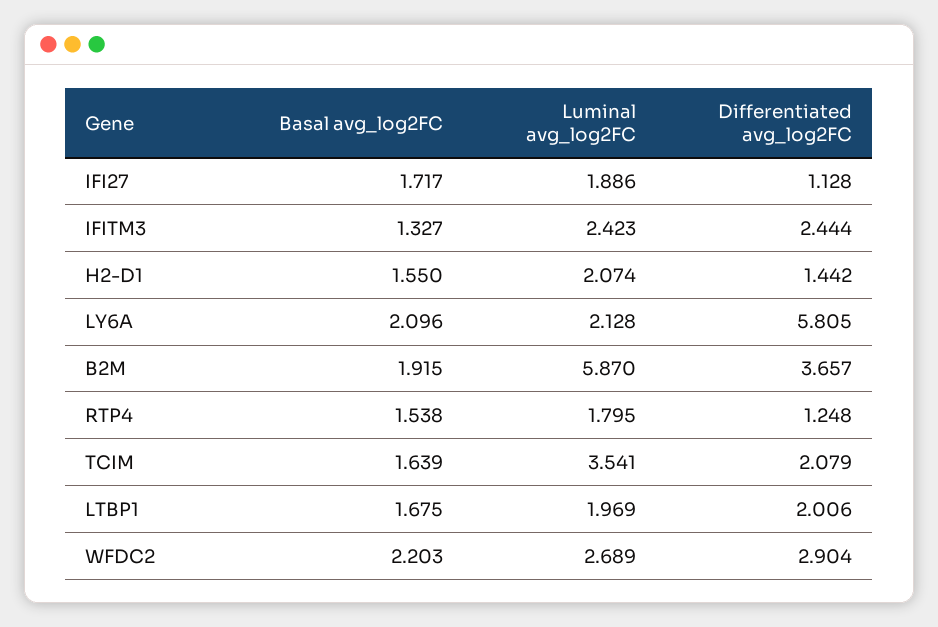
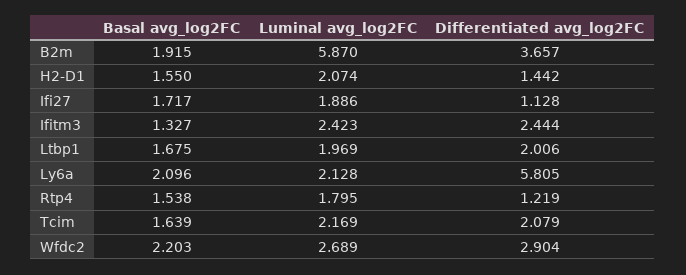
  {
    "Basal avg_log2FC": {
      "IFI27": 1.717,
      "IFITM3": 1.327,
      "H2-D1": 1.55,
      "LY6A": 2.096,
      "B2M": 1.915,
      "RTP4": 1.538,
      "TCIM": 1.639,
      "LTBP1": 1.675,
      "WFDC2": 2.203
    },
    "Luminal avg_log2FC": {
      "IFI27": 1.886,
      "IFITM3": 2.423,
      "H2-D1": 2.074,
      "LY6A": 2.128,
      "B2M": 5.87,
      "RTP4": 1.795,
-     "TCIM": 3.541,
+     "TCIM": 2.169,
      "LTBP1": 1.969,
      "WFDC2": 2.689
    },
    "Differentiated avg_log2FC": {
      "IFI27": 1.128,
      "IFITM3": 2.444,
      "H2-D1": 1.442,
      "LY6A": 5.805,
      "B2M": 3.657,
-     "RTP4": 1.248,
+     "RTP4": 1.219,
      "TCIM": 2.079,
      "LTBP1": 2.006,
      "WFDC2": 2.904
    }
  }

